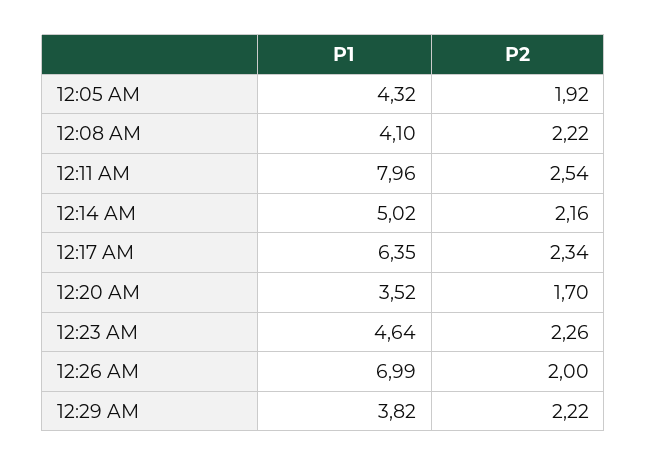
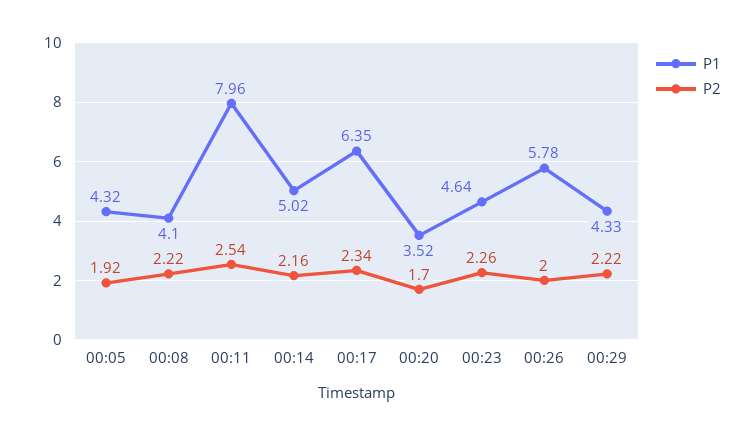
  {
    "P1": {
      "12:05 AM": 4.32,
      "12:08 AM": 4.1,
      "12:11 AM": 7.96,
      "12:14 AM": 5.02,
      "12:17 AM": 6.35,
      "12:20 AM": 3.52,
      "12:23 AM": 4.64,
-     "12:26 AM": 6.99,
+     "12:26 AM": 5.78,
-     "12:29 AM": 3.82
+     "12:29 AM": 4.33
    },
    "P2": {
      "12:05 AM": 1.92,
      "12:08 AM": 2.22,
      "12:11 AM": 2.54,
      "12:14 AM": 2.16,
      "12:17 AM": 2.34,
      "12:20 AM": 1.7,
      "12:23 AM": 2.26,
      "12:26 AM": 2,
      "12:29 AM": 2.22
    }
  }

